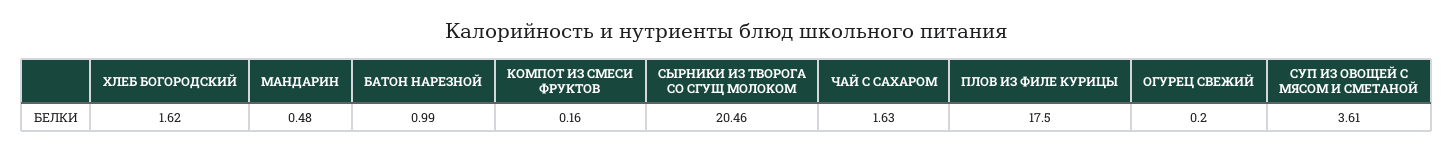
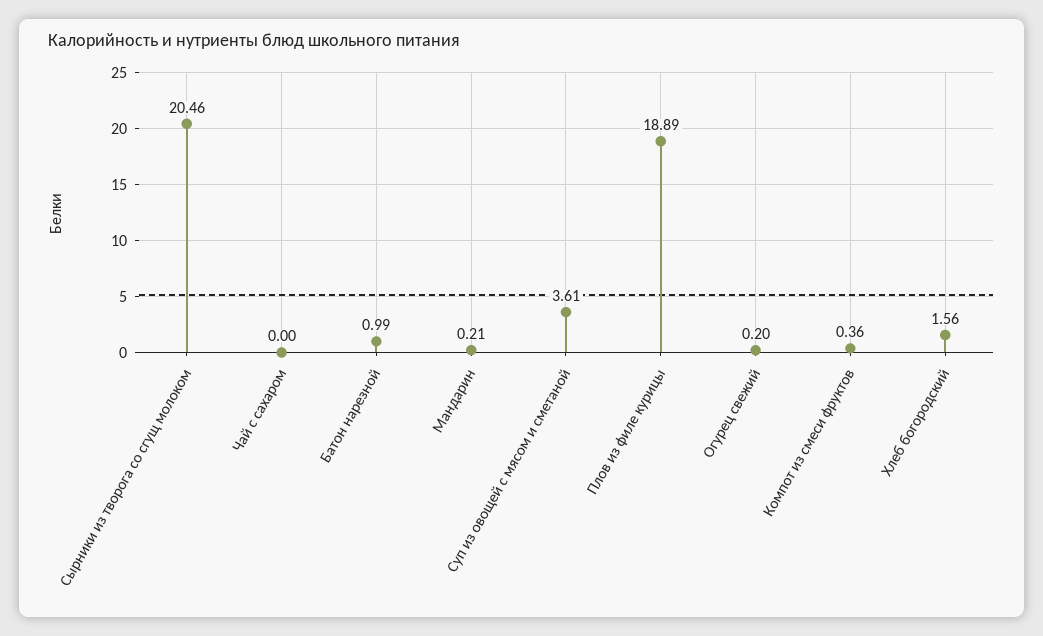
  {
-   "ХЛЕБ БОГОРОДСКИЙ": 1.62,
+   "ХЛЕБ БОГОРОДСКИЙ": 1.56,
-   "МАНДАРИН": 0.48,
+   "МАНДАРИН": 0.21,
    "БАТОН НАРЕЗНОЙ": 0.99,
-   "КОМПОТ ИЗ СМЕСИ ФРУКТОВ": 0.16,
+   "КОМПОТ ИЗ СМЕСИ ФРУКТОВ": 0.36,
    "СЫРНИКИ ИЗ ТВОРОГА СО СГУЩ МОЛОКОМ": 20.46,
-   "ЧАЙ С САХАРОМ": 1.63,
+   "ЧАЙ С САХАРОМ": 0,
-   "ПЛОВ ИЗ ФИЛЕ КУРИЦЫ": 17.5,
+   "ПЛОВ ИЗ ФИЛЕ КУРИЦЫ": 18.89,
    "ОГУРЕЦ СВЕЖИЙ": 0.2,
    "СУП ИЗ ОВОЩЕЙ С МЯСОМ И СМЕТАНОЙ": 3.61
  }

